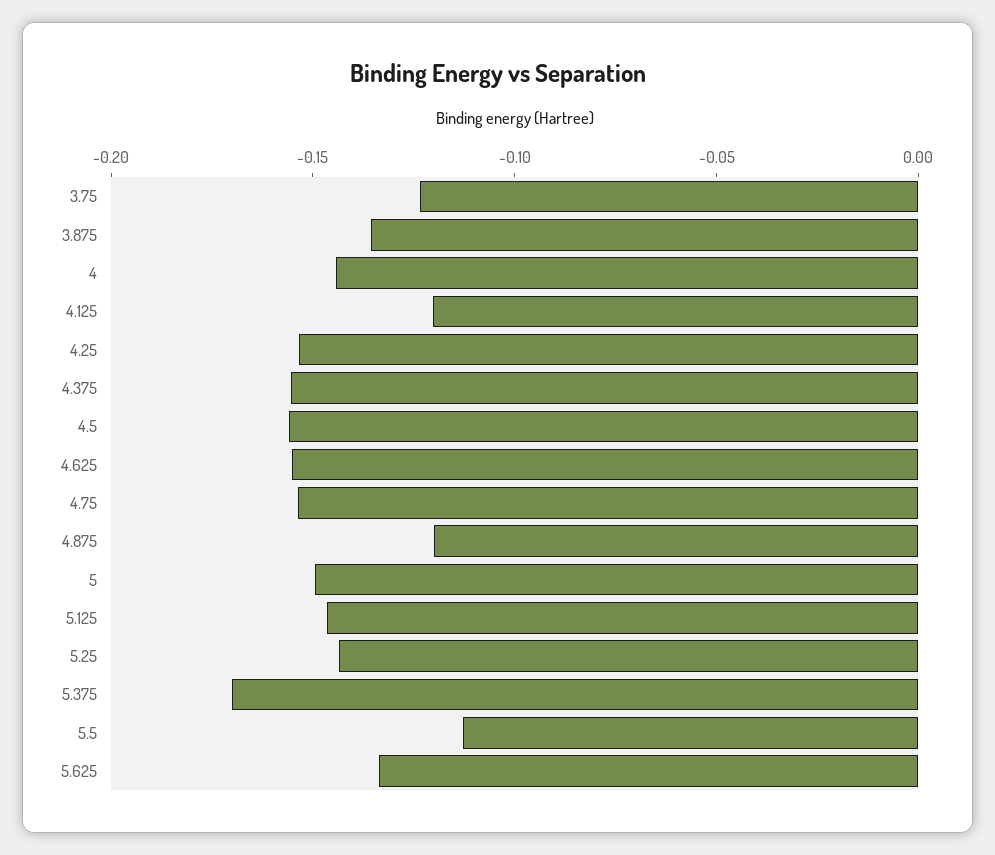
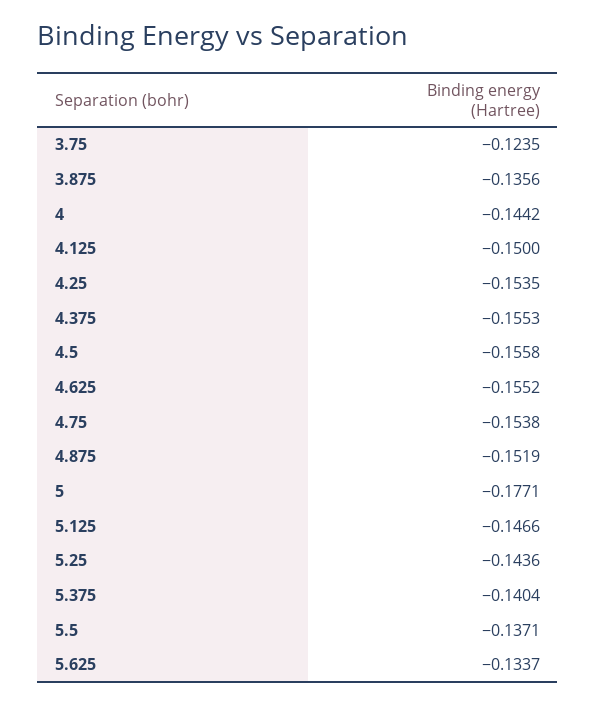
  {
    "3.75": -0.1235,
    "3.875": -0.1356,
    "4": -0.1442,
-   "4.125": -0.12,
+   "4.125": -0.15,
    "4.25": -0.1535,
    "4.375": -0.1553,
    "4.5": -0.1558,
    "4.625": -0.1552,
    "4.75": -0.1538,
-   "4.875": -0.12,
+   "4.875": -0.1519,
-   "5": -0.15,
+   "5": -0.1771,
    "5.125": -0.1466,
    "5.25": -0.1436,
-   "5.375": -0.17,
+   "5.375": -0.1404,
-   "5.5": -0.11,
+   "5.5": -0.1371,
    "5.625": -0.1337
  }

